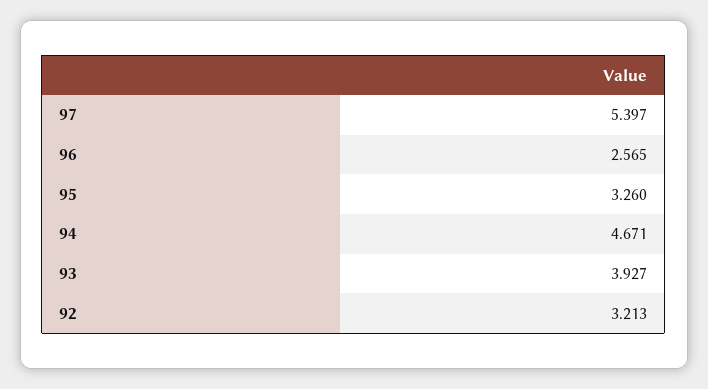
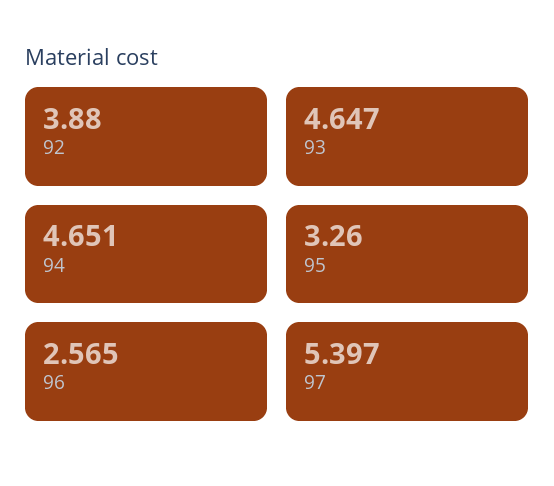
  {
    "97": 5.397,
    "96": 2.565,
    "95": 3.26,
-   "94": 4.671,
+   "94": 4.651,
-   "93": 3.927,
+   "93": 4.647,
-   "92": 3.213
+   "92": 3.88
  }

